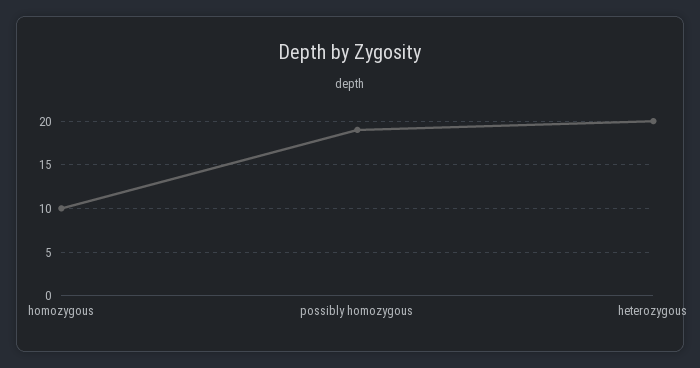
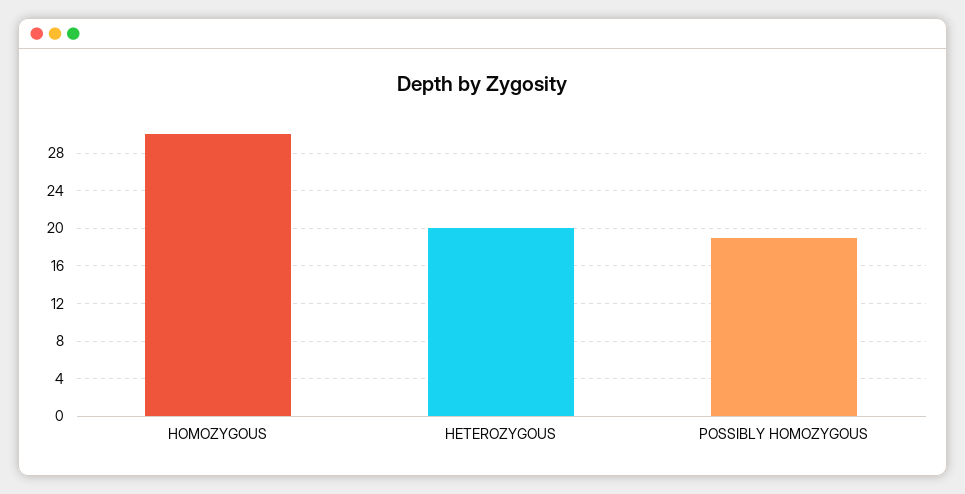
  {
-   "homozygous": 10,
+   "homozygous": 30,
    "possibly homozygous": 19,
    "heterozygous": 20
  }

